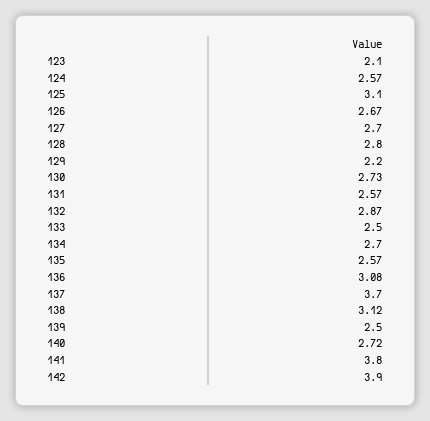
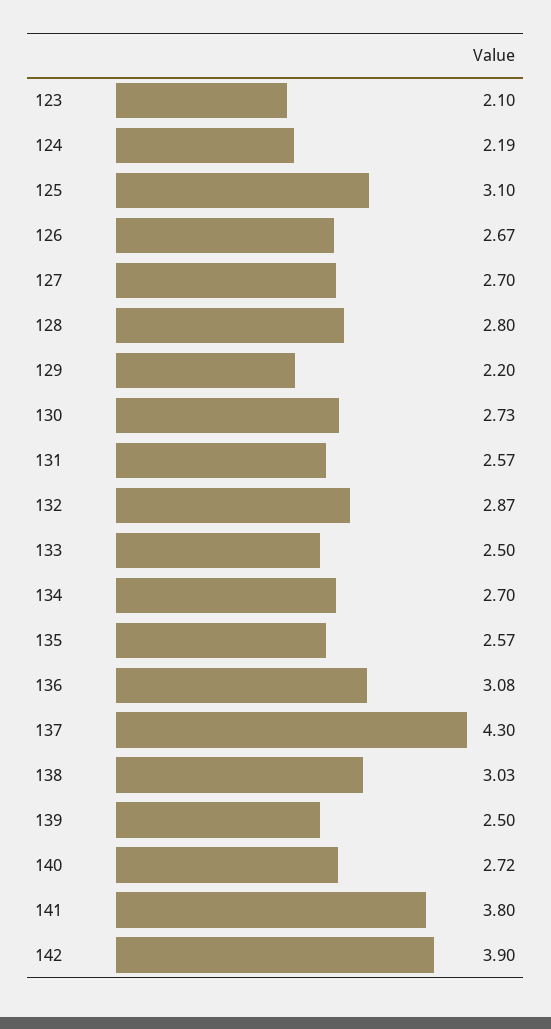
  {
    "123": 2.1,
-   "124": 2.57,
+   "124": 2.19,
    "125": 3.1,
    "126": 2.67,
    "127": 2.7,
    "128": 2.8,
    "129": 2.2,
    "130": 2.73,
    "131": 2.57,
    "132": 2.87,
    "133": 2.5,
    "134": 2.7,
    "135": 2.57,
    "136": 3.08,
-   "137": 3.7,
+   "137": 4.3,
-   "138": 3.12,
+   "138": 3.03,
    "139": 2.5,
    "140": 2.72,
    "141": 3.8,
    "142": 3.9
  }

